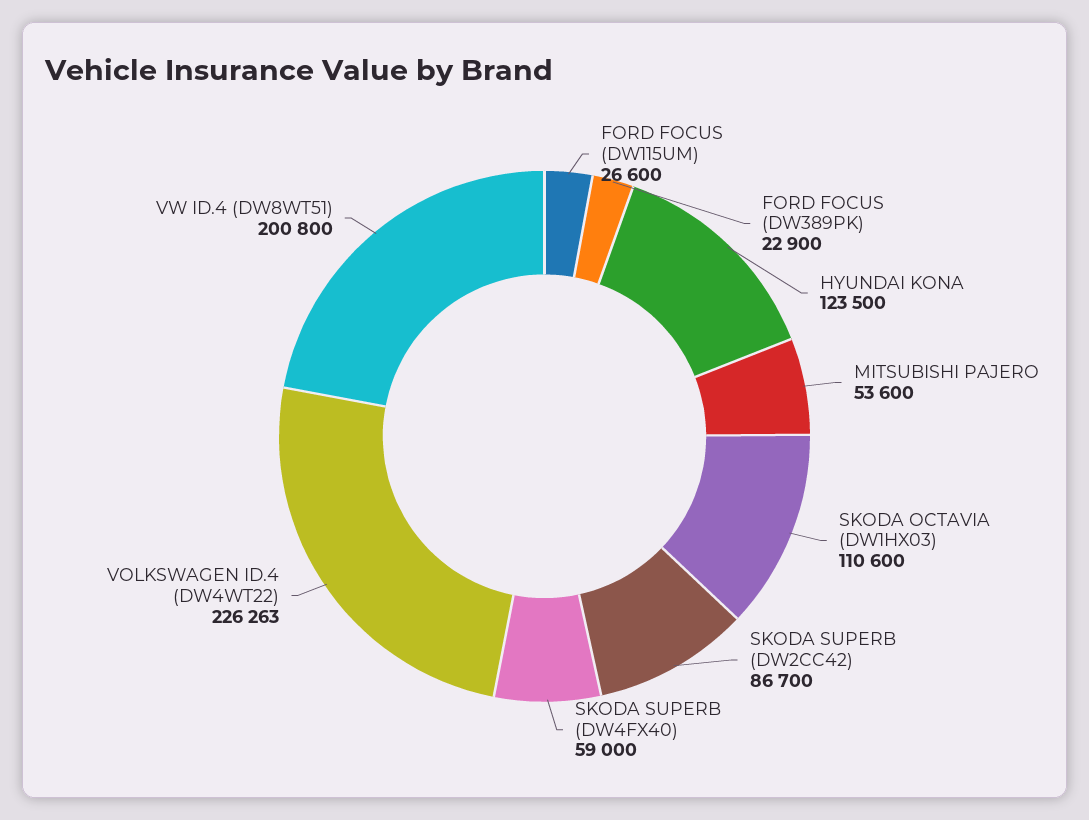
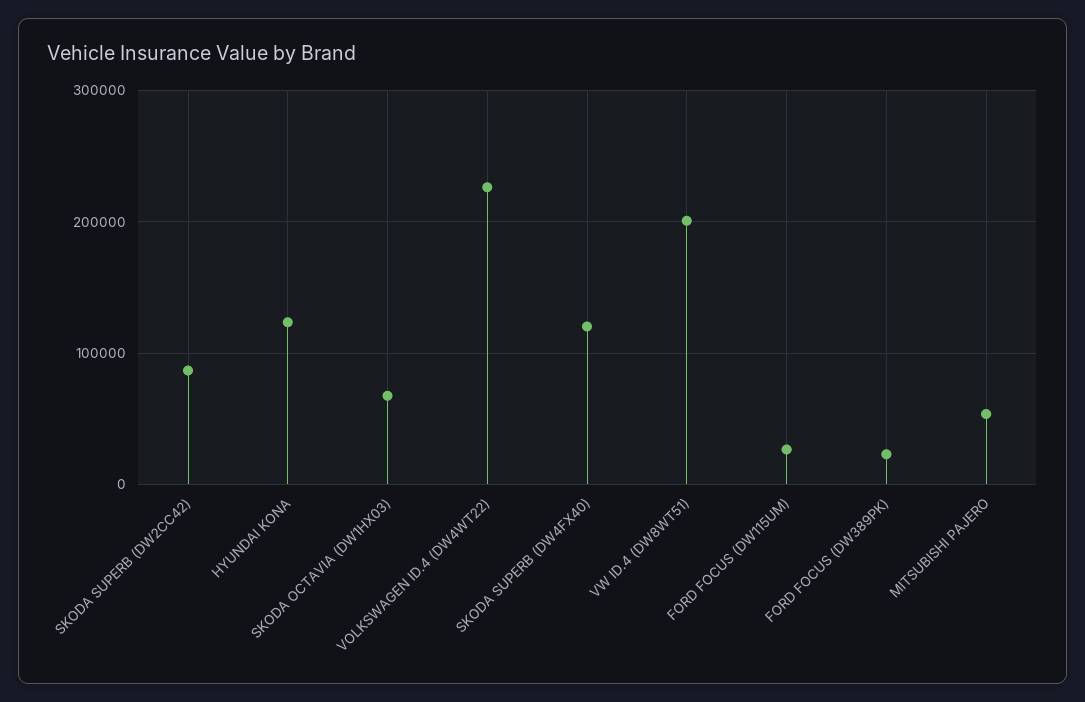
  {
    "FORD FOCUS (DW115UM)": 26600,
    "FORD FOCUS (DW389PK)": 22900,
    "HYUNDAI KONA": 123500,
    "MITSUBISHI PAJERO": 53600,
-   "SKODA OCTAVIA (DW1HX03)": 110600,
+   "SKODA OCTAVIA (DW1HX03)": 70000,
    "SKODA SUPERB (DW2CC42)": 86700,
-   "SKODA SUPERB (DW4FX40)": 59000,
+   "SKODA SUPERB (DW4FX40)": 120000,
    "VOLKSWAGEN ID.4 (DW4WT22)": 226263,
    "VW ID.4 (DW8WT51)": 200800
  }

